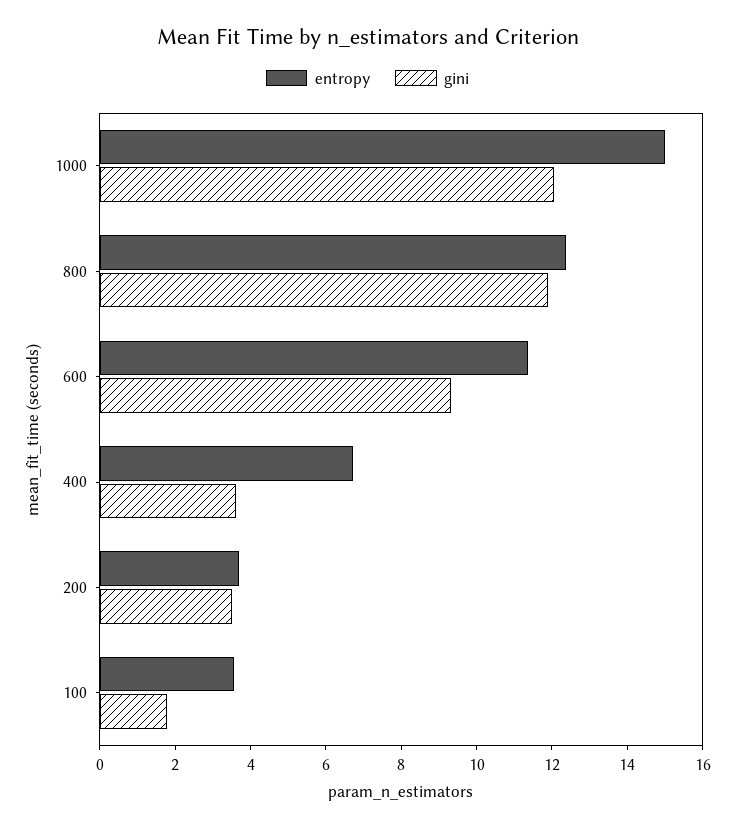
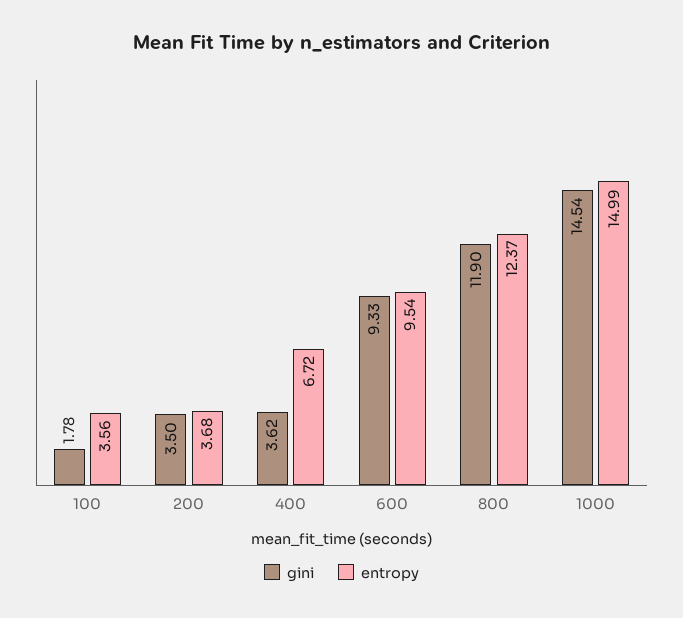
  {
    "entropy": {
      "1000": 14.99,
      "800": 12.37,
-     "600": 11.5,
+     "600": 9.54,
      "400": 6.72,
      "200": 3.68,
      "100": 3.56
    },
    "gini": {
-     "1000": 12,
+     "1000": 14.54,
      "800": 11.9,
      "600": 9.33,
      "400": 3.62,
      "200": 3.5,
      "100": 1.78
    }
  }

